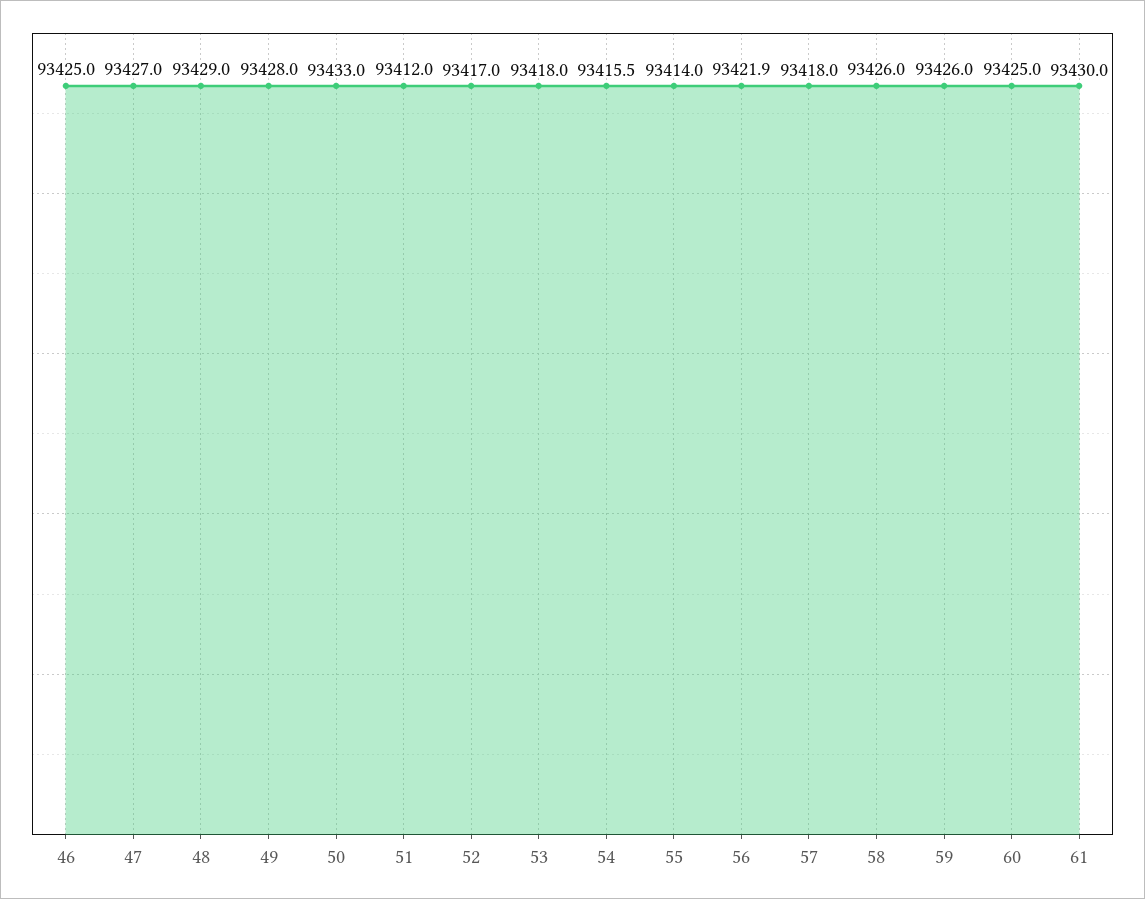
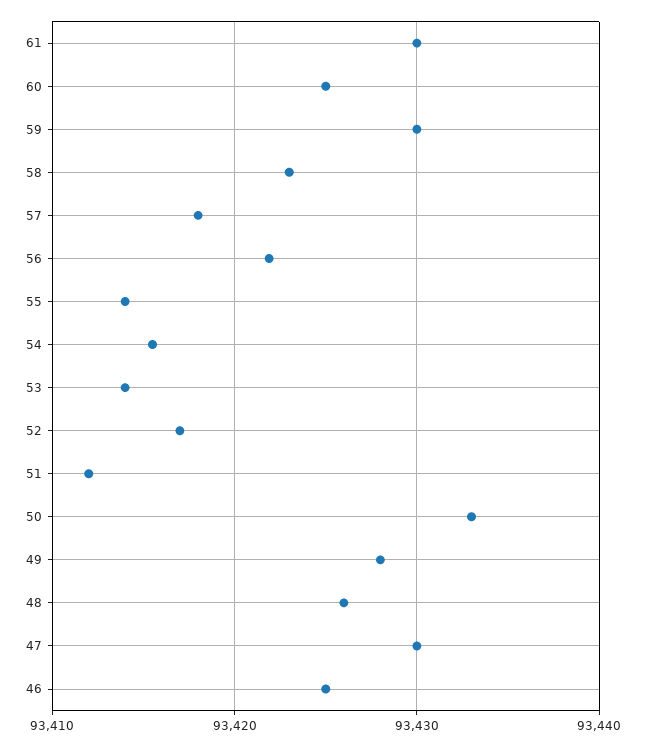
  {
    "46": 93425,
-   "47": 93427,
+   "47": 93430,
-   "48": 93429,
+   "48": 93426,
    "49": 93428,
    "50": 93433,
    "51": 93412,
    "52": 93417,
-   "53": 93418,
+   "53": 93414,
    "54": 93415.5,
    "55": 93414,
    "56": 93421.9,
    "57": 93418,
-   "58": 93426,
+   "58": 93423,
-   "59": 93426,
+   "59": 93430,
    "60": 93425,
    "61": 93430
  }

